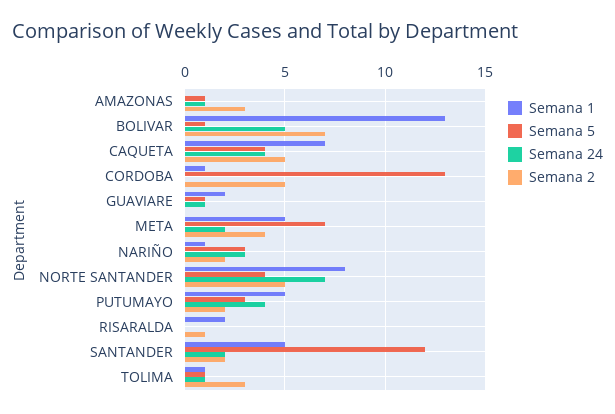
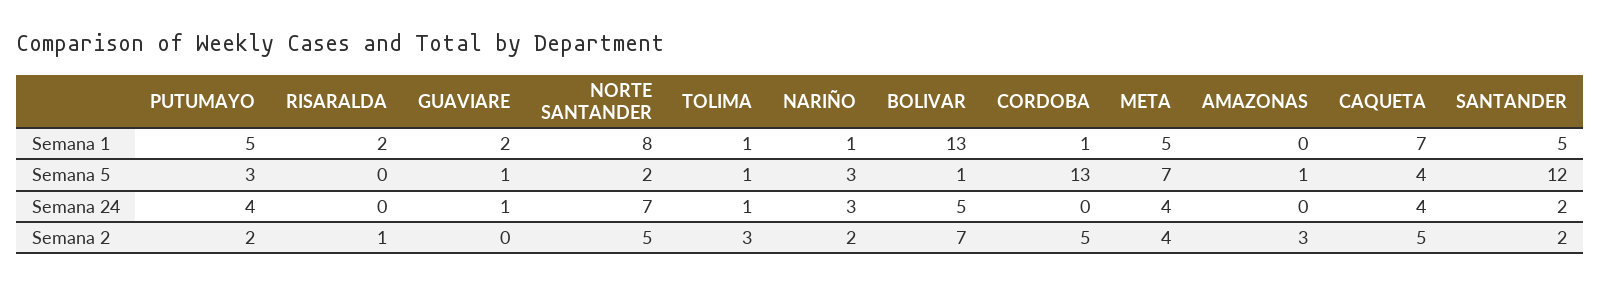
  {
    "Semana 1": {
      "AMAZONAS": 0,
      "BOLIVAR": 13,
      "CAQUETA": 7,
      "CORDOBA": 1,
      "GUAVIARE": 2,
      "META": 5,
      "NARIÑO": 1,
      "NORTE SANTANDER": 8,
      "PUTUMAYO": 5,
      "RISARALDA": 2,
      "SANTANDER": 5,
      "TOLIMA": 1
    },
    "Semana 5": {
      "AMAZONAS": 1,
      "BOLIVAR": 1,
      "CAQUETA": 4,
      "CORDOBA": 13,
      "GUAVIARE": 1,
      "META": 7,
      "NARIÑO": 3,
-     "NORTE SANTANDER": 4,
+     "NORTE SANTANDER": 2,
      "PUTUMAYO": 3,
      "RISARALDA": 0,
      "SANTANDER": 12,
      "TOLIMA": 1
    },
    "Semana 24": {
-     "AMAZONAS": 1,
+     "AMAZONAS": 0,
      "BOLIVAR": 5,
      "CAQUETA": 4,
      "CORDOBA": 0,
      "GUAVIARE": 1,
-     "META": 2,
+     "META": 4,
      "NARIÑO": 3,
      "NORTE SANTANDER": 7,
      "PUTUMAYO": 4,
      "RISARALDA": 0,
      "SANTANDER": 2,
      "TOLIMA": 1
    },
    "Semana 2": {
      "AMAZONAS": 3,
      "BOLIVAR": 7,
      "CAQUETA": 5,
      "CORDOBA": 5,
      "GUAVIARE": 0,
      "META": 4,
      "NARIÑO": 2,
      "NORTE SANTANDER": 5,
      "PUTUMAYO": 2,
      "RISARALDA": 1,
      "SANTANDER": 2,
      "TOLIMA": 3
    }
  }

